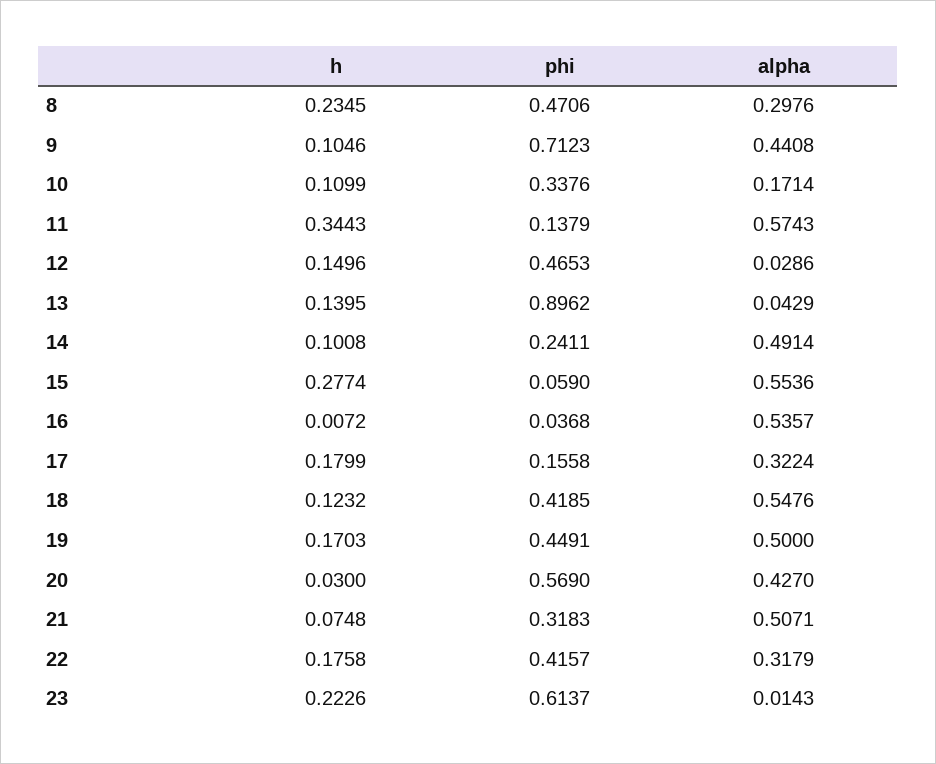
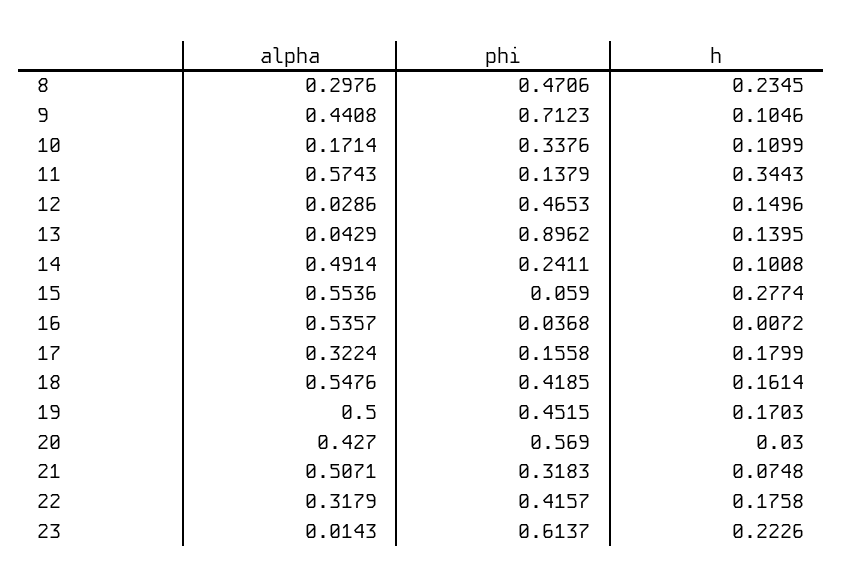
  {
    "h": {
      "8": 0.2345,
      "9": 0.1046,
      "10": 0.1099,
      "11": 0.3443,
      "12": 0.1496,
      "13": 0.1395,
      "14": 0.1008,
      "15": 0.2774,
      "16": 0.0072,
      "17": 0.1799,
-     "18": 0.1232,
+     "18": 0.1614,
      "19": 0.1703,
      "20": 0.03,
      "21": 0.0748,
      "22": 0.1758,
      "23": 0.2226
    },
    "phi": {
      "8": 0.4706,
      "9": 0.7123,
      "10": 0.3376,
      "11": 0.1379,
      "12": 0.4653,
      "13": 0.8962,
      "14": 0.2411,
      "15": 0.059,
      "16": 0.0368,
      "17": 0.1558,
      "18": 0.4185,
-     "19": 0.4491,
+     "19": 0.4515,
      "20": 0.569,
      "21": 0.3183,
      "22": 0.4157,
      "23": 0.6137
    },
    "alpha": {
      "8": 0.2976,
      "9": 0.4408,
      "10": 0.1714,
      "11": 0.5743,
      "12": 0.0286,
      "13": 0.0429,
      "14": 0.4914,
      "15": 0.5536,
      "16": 0.5357,
      "17": 0.3224,
      "18": 0.5476,
      "19": 0.5,
      "20": 0.427,
      "21": 0.5071,
      "22": 0.3179,
      "23": 0.0143
    }
  }

